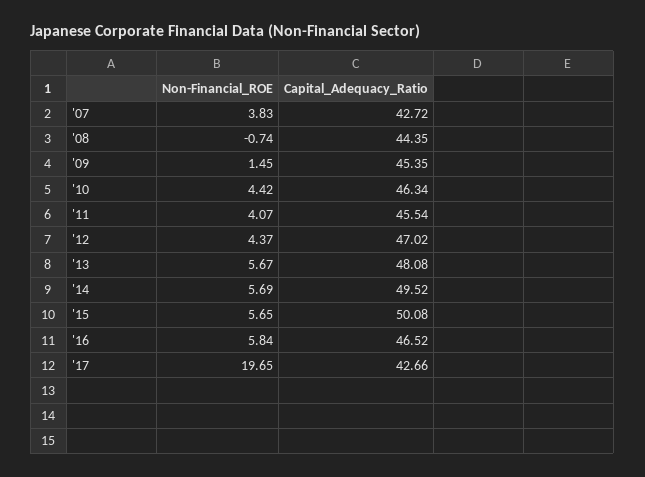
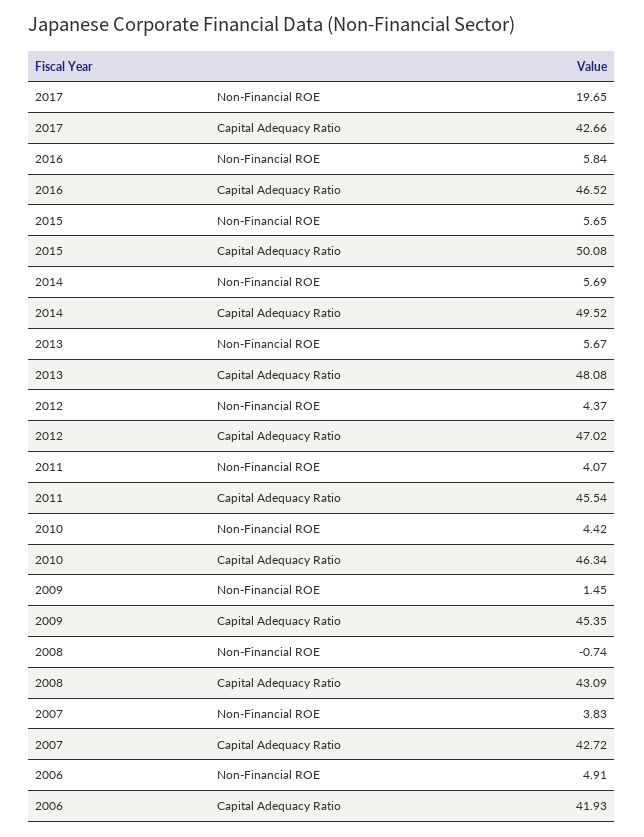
  {
    "Non-Financial_ROE": {
      "'07": 3.83,
      "'08": -0.74,
      "'09": 1.45,
      "'10": 4.42,
      "'11": 4.07,
      "'12": 4.37,
      "'13": 5.67,
      "'14": 5.69,
      "'15": 5.65,
      "'16": 5.84,
-     "'17": 19.65
+     "'17": 19.65,
+     "2006": 4.91
    },
    "Capital_Adequacy_Ratio": {
      "'07": 42.72,
-     "'08": 44.35,
+     "'08": 43.09,
      "'09": 45.35,
      "'10": 46.34,
      "'11": 45.54,
      "'12": 47.02,
      "'13": 48.08,
      "'14": 49.52,
      "'15": 50.08,
      "'16": 46.52,
-     "'17": 42.66
+     "'17": 42.66,
+     "2006": 41.93
    }
  }

